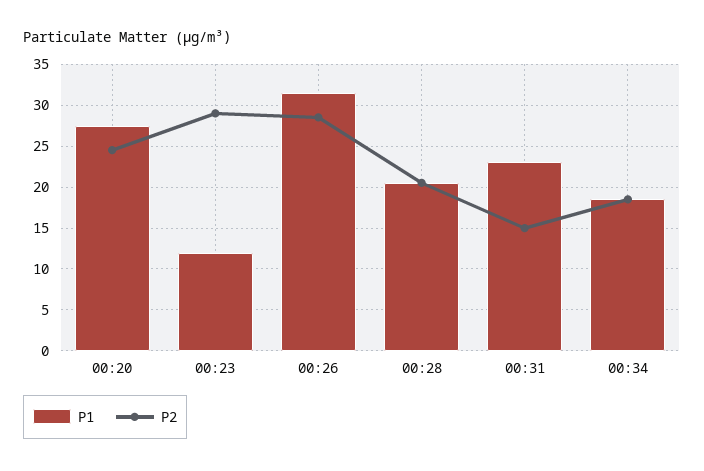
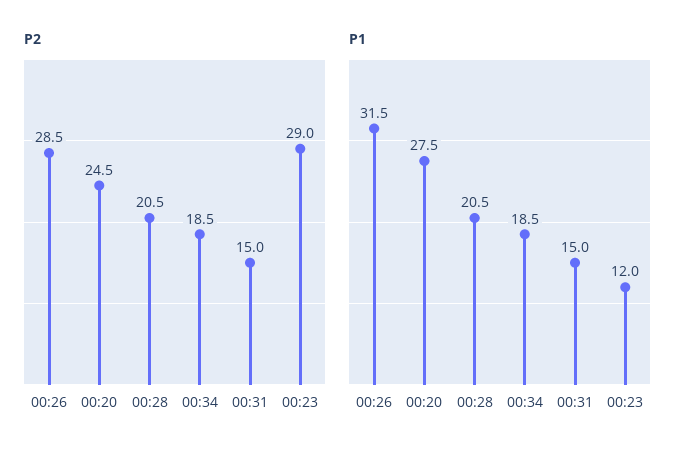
  {
    "P1": {
      "00:20": 27.5,
      "00:23": 12,
      "00:26": 31.5,
      "00:28": 20.5,
-     "00:31": 23,
+     "00:31": 15,
      "00:34": 18.5
    },
    "P2": {
      "00:20": 24.5,
      "00:23": 29,
      "00:26": 28.5,
      "00:28": 20.5,
      "00:31": 15,
      "00:34": 18.5
    }
  }

